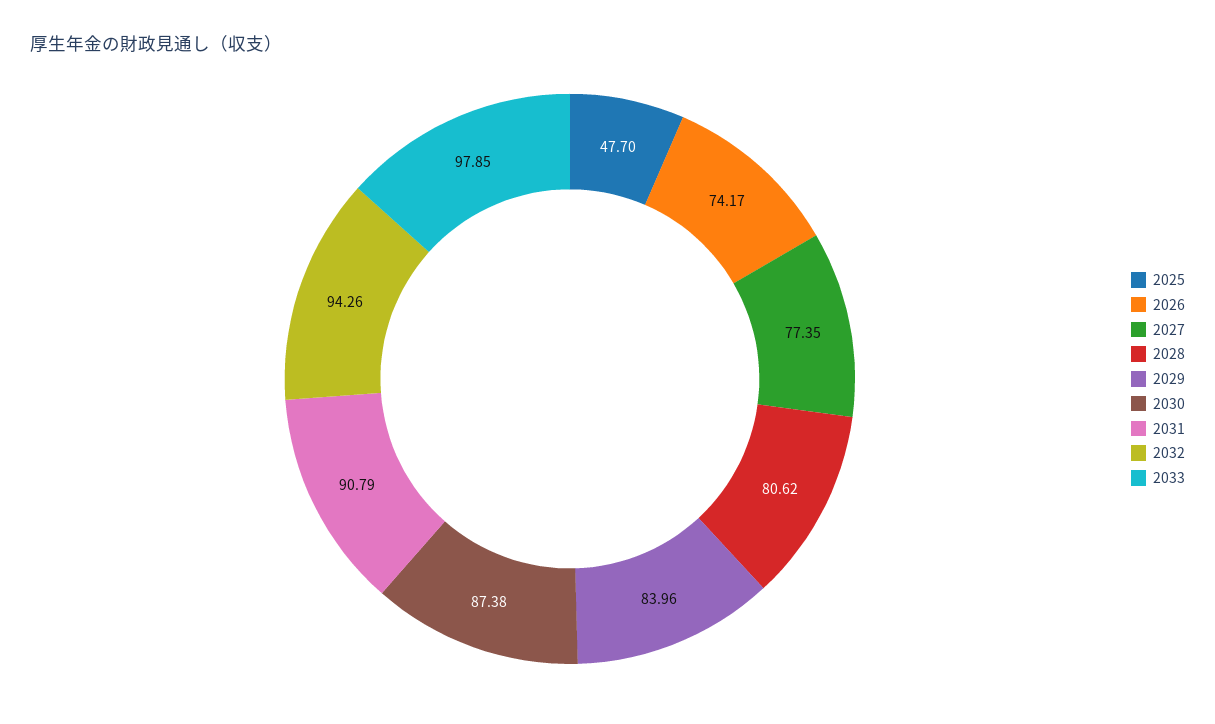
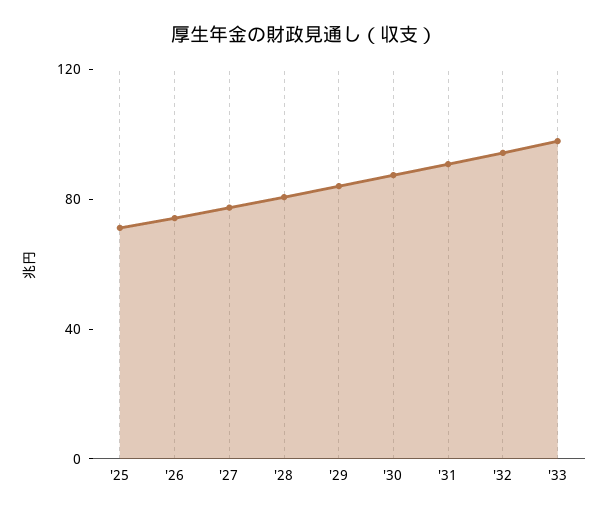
  {
-   "2025": 47.7,
+   "2025": 70,
    "2026": 74.17,
    "2027": 77.35,
    "2028": 80.62,
    "2029": 83.96,
    "2030": 87.38,
    "2031": 90.79,
    "2032": 94.26,
    "2033": 97.85
  }

